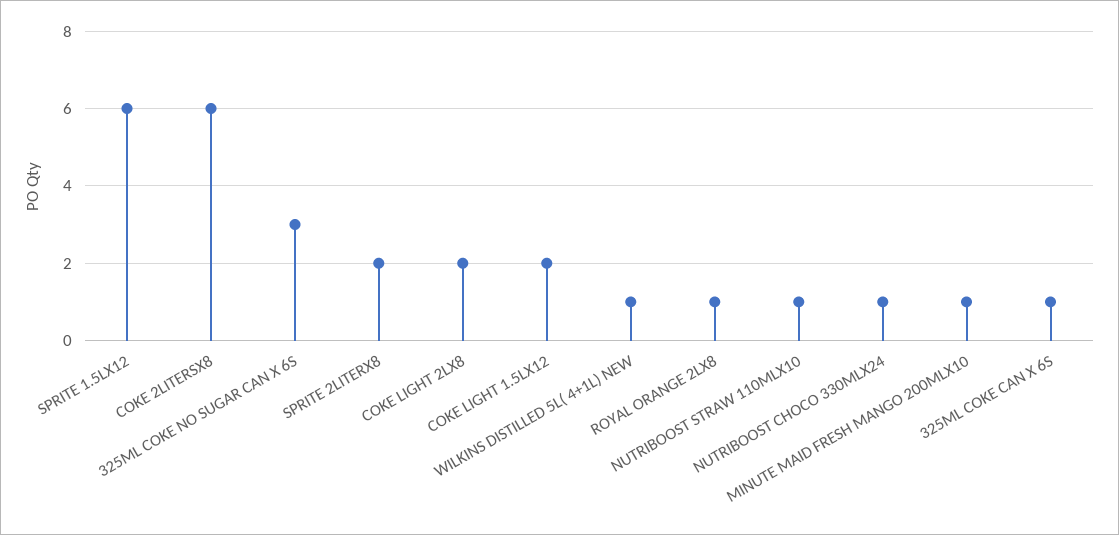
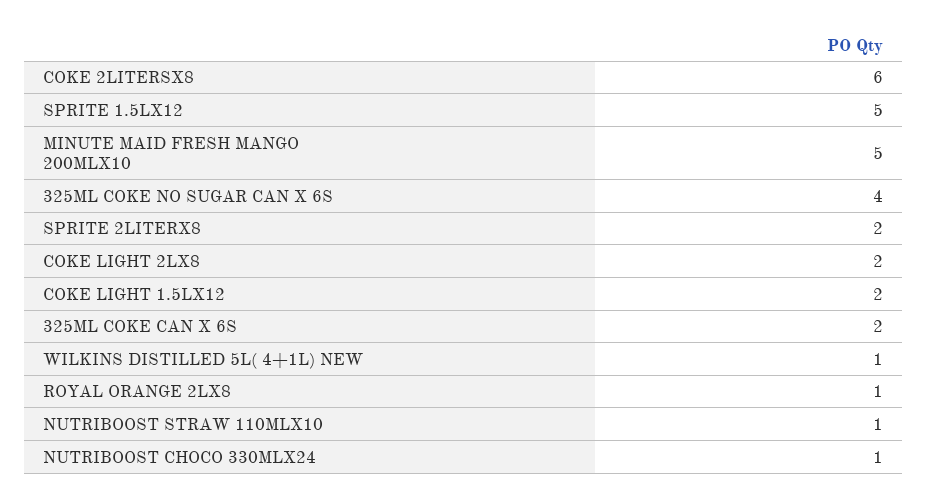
  {
-   "SPRITE 1.5LX12": 6,
+   "SPRITE 1.5LX12": 5,
    "COKE 2LITERSX8": 6,
-   "325ML COKE NO SUGAR CAN X 6S": 3,
+   "325ML COKE NO SUGAR CAN X 6S": 4,
    "SPRITE 2LITERX8": 2,
    "COKE LIGHT 2LX8": 2,
    "COKE LIGHT 1.5LX12": 2,
    "WILKINS DISTILLED 5L( 4+1L) NEW": 1,
    "ROYAL ORANGE 2LX8": 1,
    "NUTRIBOOST STRAW 110MLX10": 1,
    "NUTRIBOOST CHOCO 330MLX24": 1,
-   "MINUTE MAID FRESH MANGO 200MLX10": 1,
+   "MINUTE MAID FRESH MANGO 200MLX10": 5,
-   "325ML COKE CAN X 6S": 1
+   "325ML COKE CAN X 6S": 2
  }

